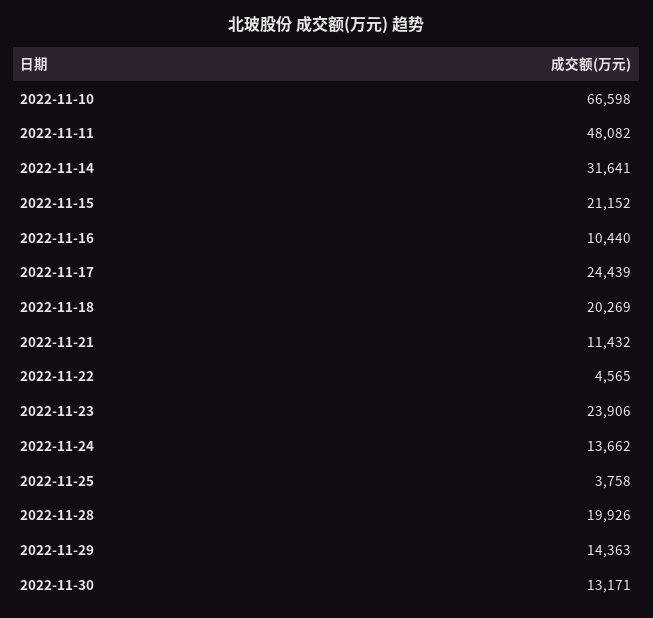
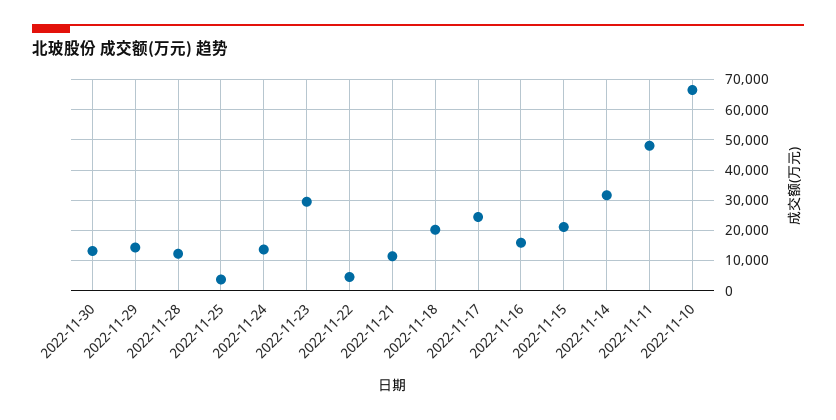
  {
    "2022-11-10": 66598,
    "2022-11-11": 48082,
    "2022-11-14": 31641,
    "2022-11-15": 21152,
-   "2022-11-16": 10440,
+   "2022-11-16": 16000,
    "2022-11-17": 24439,
    "2022-11-18": 20269,
    "2022-11-21": 11432,
    "2022-11-22": 4565,
-   "2022-11-23": 23906,
+   "2022-11-23": 30000,
    "2022-11-24": 13662,
    "2022-11-25": 3758,
-   "2022-11-28": 19926,
+   "2022-11-28": 12000,
    "2022-11-29": 14363,
    "2022-11-30": 13171
  }

